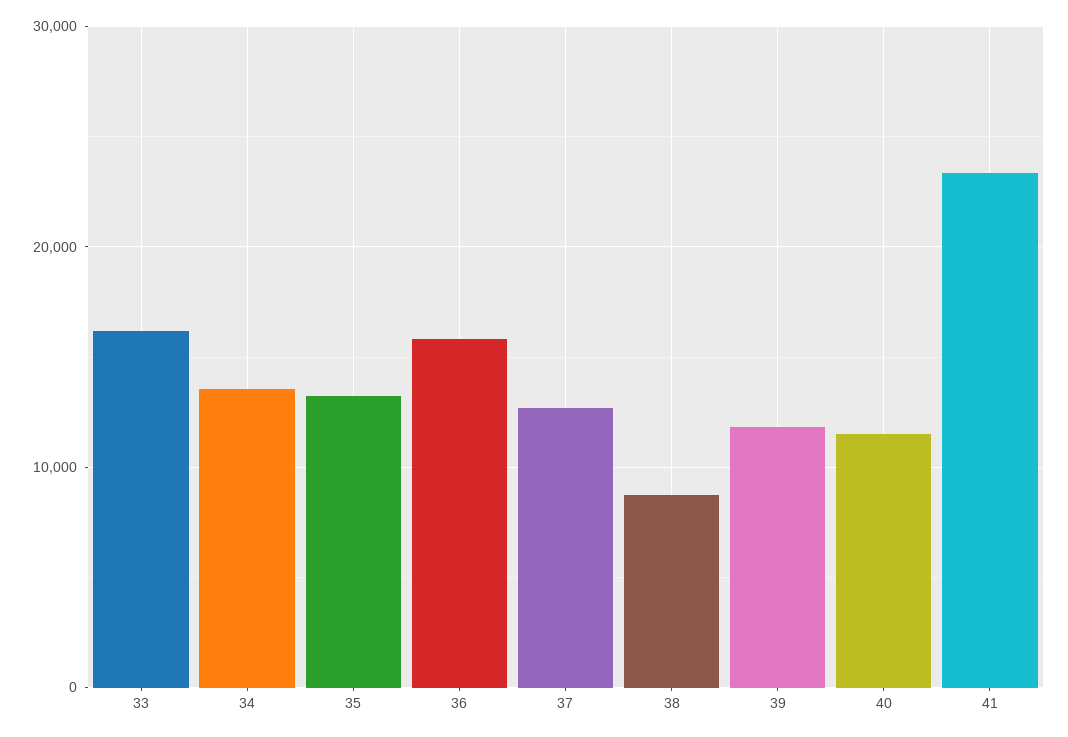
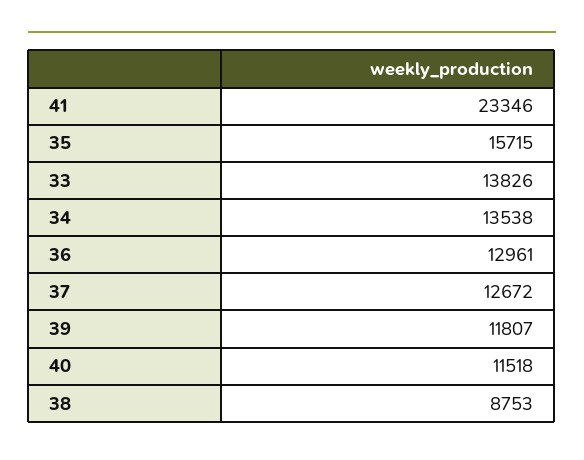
  {
-   "33": 16000,
+   "33": 13826,
    "34": 13538,
-   "35": 13000,
+   "35": 15715,
-   "36": 16000,
+   "36": 12961,
    "37": 12672,
    "38": 8753,
    "39": 11807,
    "40": 11518,
    "41": 23346
  }

